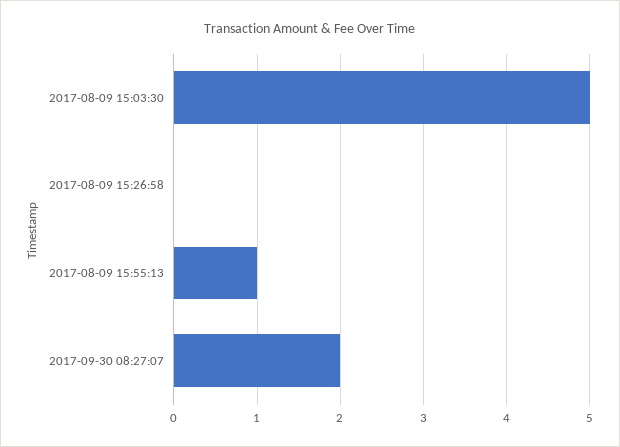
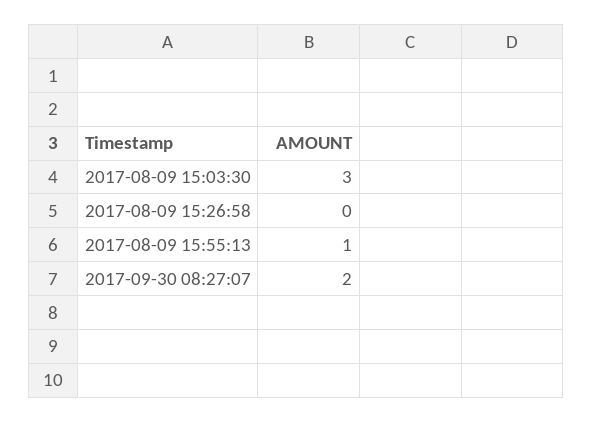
  {
-   "2017-08-09 15:03:30": 5,
+   "2017-08-09 15:03:30": 3,
    "2017-08-09 15:26:58": 0,
    "2017-08-09 15:55:13": 1,
    "2017-09-30 08:27:07": 2
  }

